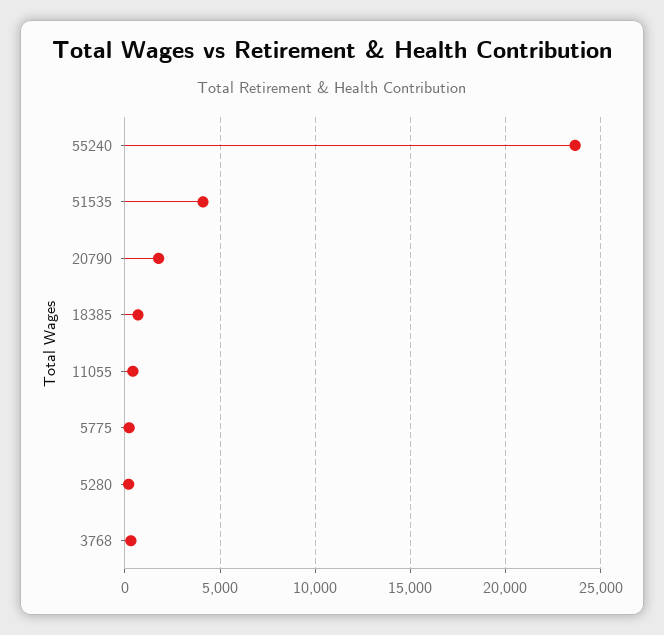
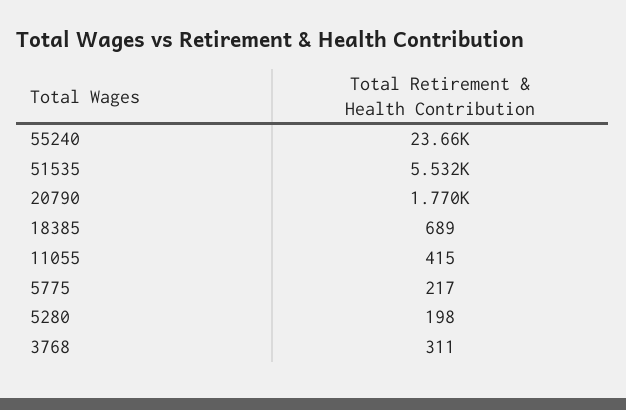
  {
    "55240": 23660,
-   "51535": 4000,
+   "51535": 5532,
    "20790": 1770,
    "18385": 689,
    "11055": 415,
    "5775": 217,
    "5280": 198,
    "3768": 311
  }

